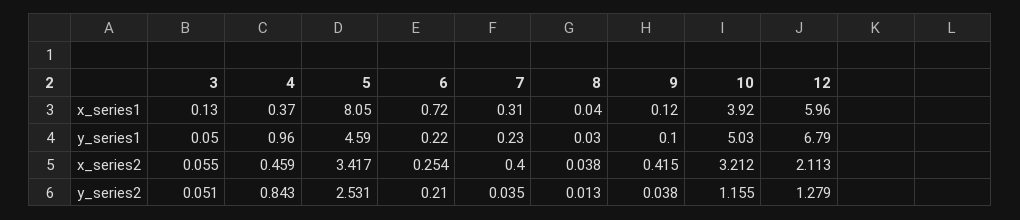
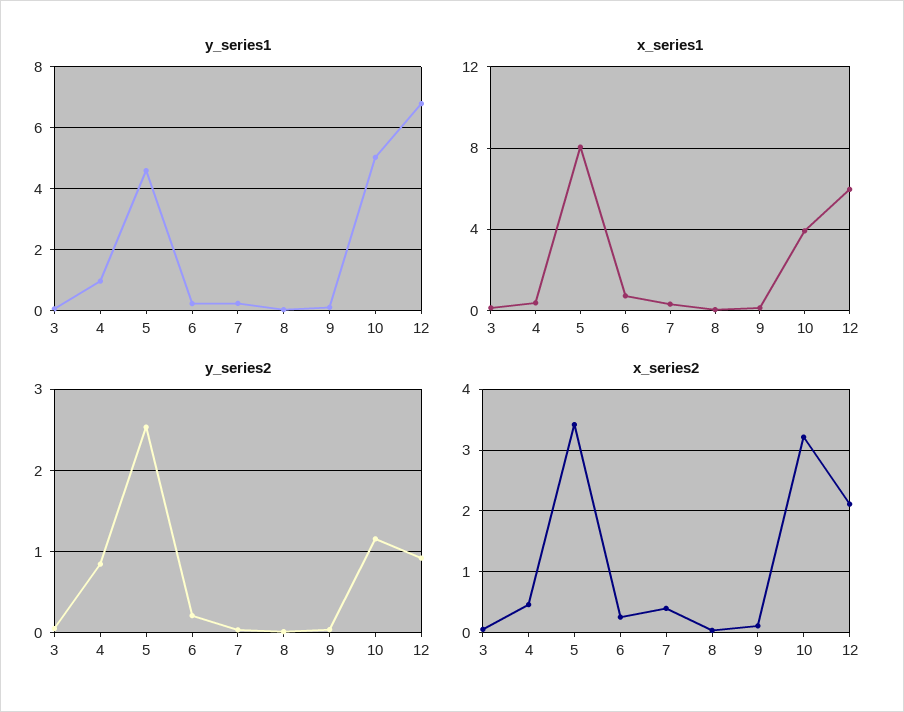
  {
    "x_series1": {
      "3": 0.13,
      "4": 0.37,
      "5": 8.05,
      "6": 0.72,
      "7": 0.31,
      "8": 0.04,
      "9": 0.12,
      "10": 3.92,
      "12": 5.96
    },
    "y_series1": {
      "3": 0.05,
      "4": 0.96,
      "5": 4.59,
      "6": 0.22,
      "7": 0.23,
      "8": 0.03,
      "9": 0.1,
      "10": 5.03,
      "12": 6.79
    },
    "x_series2": {
      "3": 0.055,
      "4": 0.459,
      "5": 3.417,
      "6": 0.254,
      "7": 0.4,
      "8": 0.038,
-     "9": 0.415,
+     "9": 0.1,
      "10": 3.212,
      "12": 2.113
    },
    "y_series2": {
      "3": 0.051,
      "4": 0.843,
      "5": 2.531,
      "6": 0.21,
      "7": 0.035,
      "8": 0.013,
      "9": 0.038,
      "10": 1.155,
-     "12": 1.279
+     "12": 0.9
    }
  }

